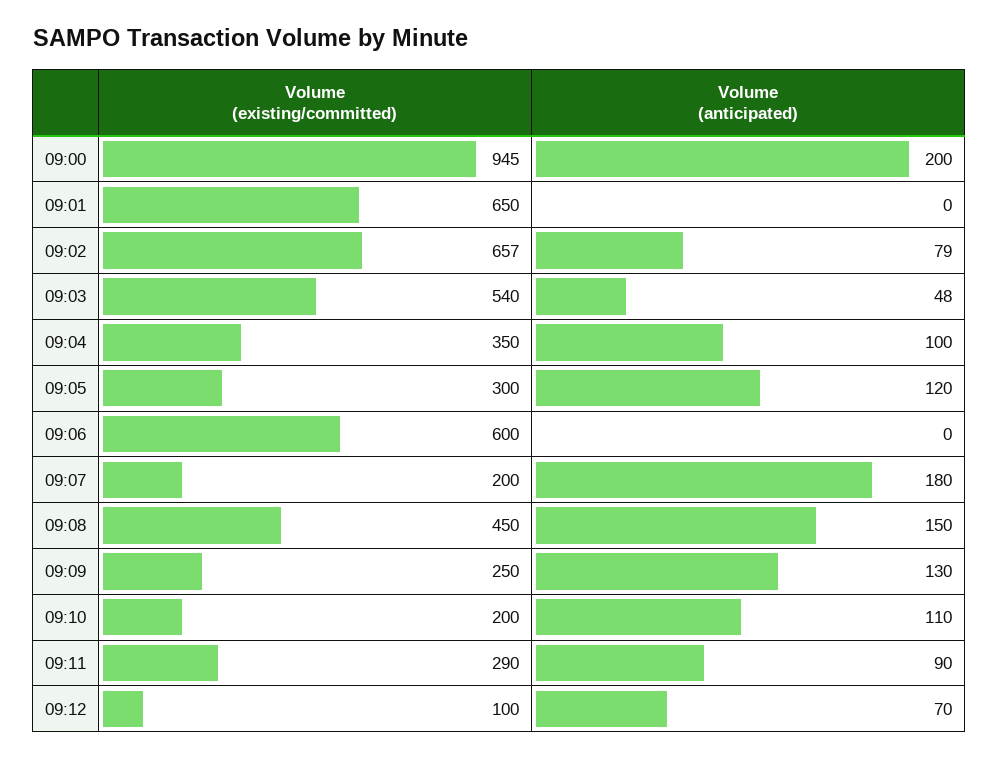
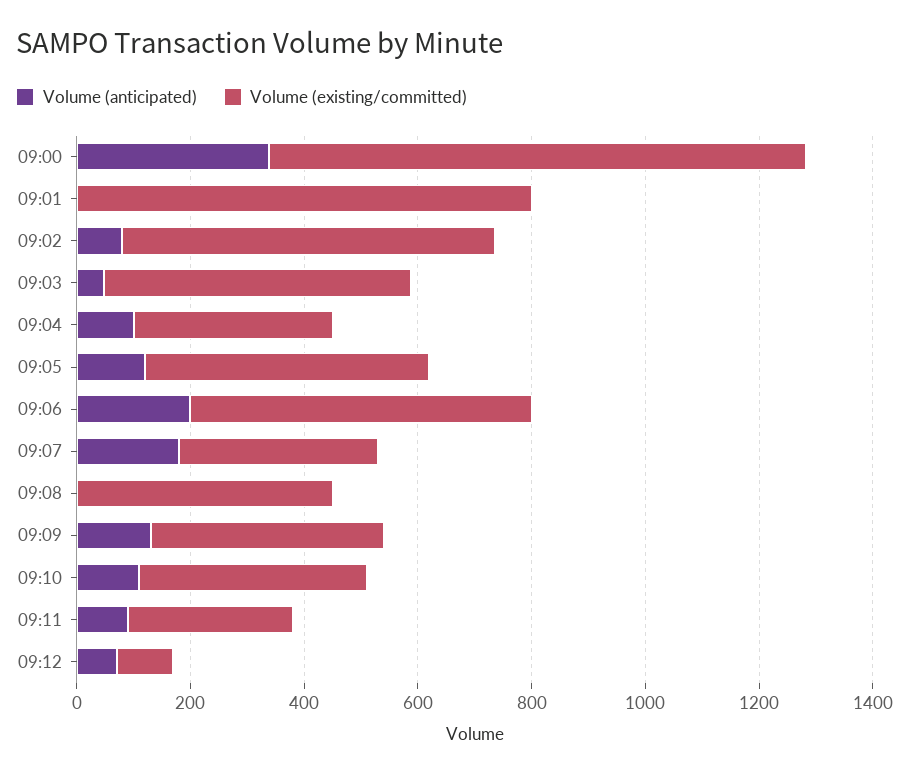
  {
    "Volume (existing/committed)": {
      "09:00": 945,
-     "09:01": 650,
+     "09:01": 800,
      "09:02": 657,
      "09:03": 540,
      "09:04": 350,
-     "09:05": 300,
+     "09:05": 500,
      "09:06": 600,
-     "09:07": 200,
+     "09:07": 350,
      "09:08": 450,
-     "09:09": 250,
+     "09:09": 400,
-     "09:10": 200,
+     "09:10": 400,
      "09:11": 290,
      "09:12": 100
    },
    "Volume (anticipated)": {
-     "09:00": 200,
+     "09:00": 350,
      "09:01": 0,
      "09:02": 79,
      "09:03": 48,
      "09:04": 100,
      "09:05": 120,
-     "09:06": 0,
+     "09:06": 200,
      "09:07": 180,
-     "09:08": 150,
+     "09:08": 0,
      "09:09": 130,
      "09:10": 110,
      "09:11": 90,
      "09:12": 70
    }
  }

